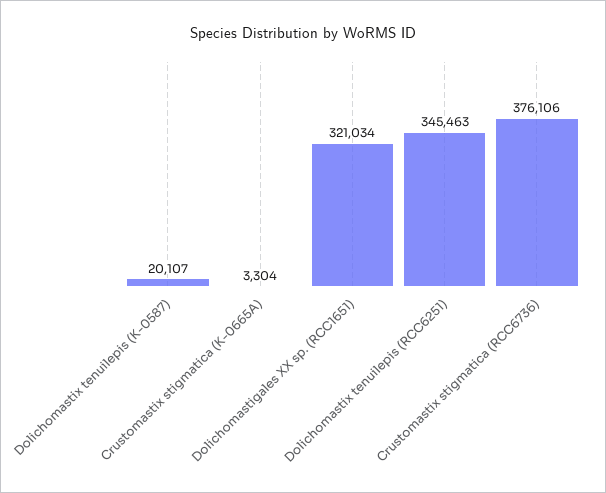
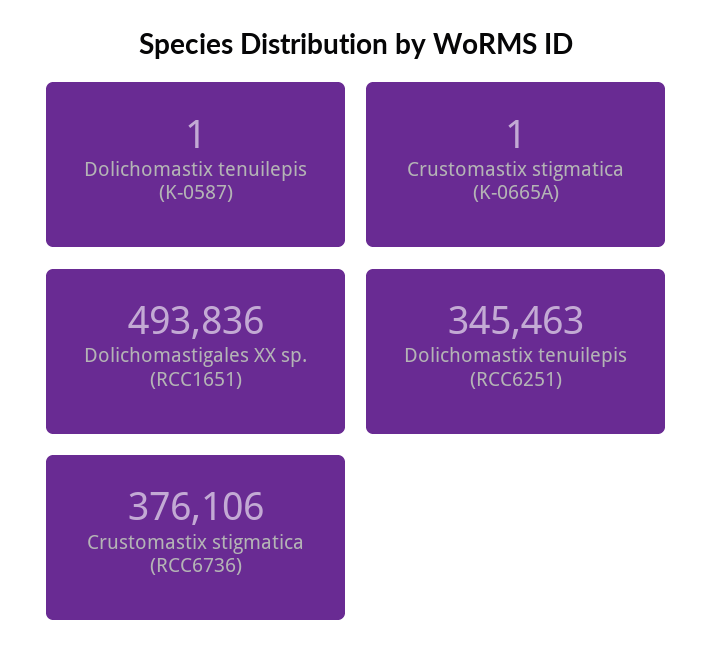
  {
-   "Dolichomastix tenuilepis (K-0587)": 20107,
+   "Dolichomastix tenuilepis (K-0587)": 1,
-   "Crustomastix stigmatica (K-0665A)": 3304,
+   "Crustomastix stigmatica (K-0665A)": 1,
-   "Dolichomastigales XX sp. (RCC1651)": 321034,
+   "Dolichomastigales XX sp. (RCC1651)": 493836,
    "Dolichomastix tenuilepis (RCC6251)": 345463,
    "Crustomastix stigmatica (RCC6736)": 376106
  }

